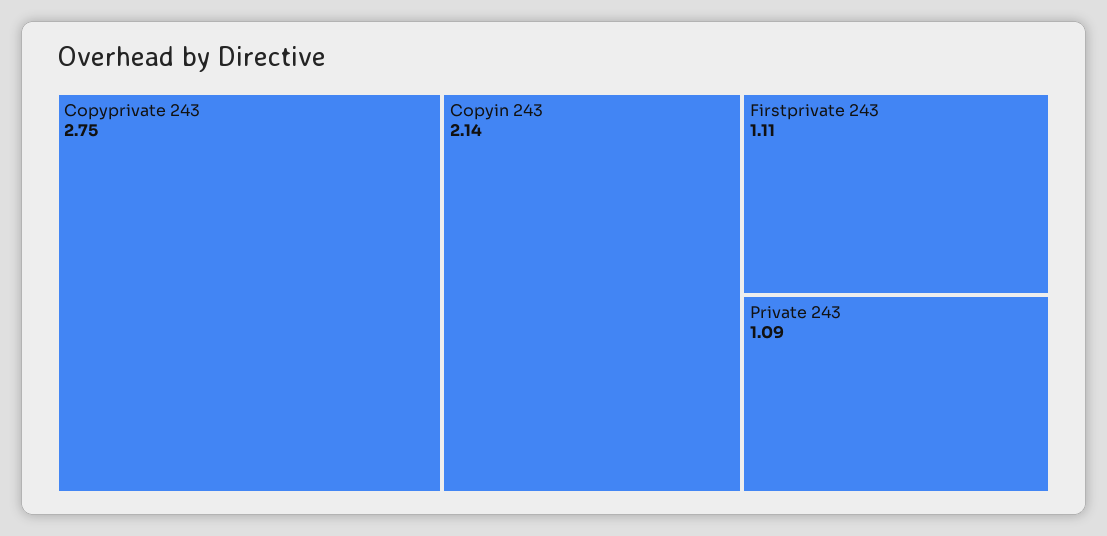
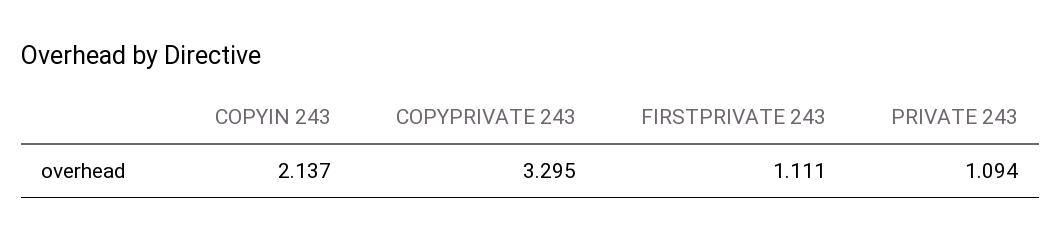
  {
-   "Copyprivate 243": 2.75,
+   "Copyprivate 243": 3.295,
    "Copyin 243": 2.137,
    "Firstprivate 243": 1.111,
    "Private 243": 1.094
  }

